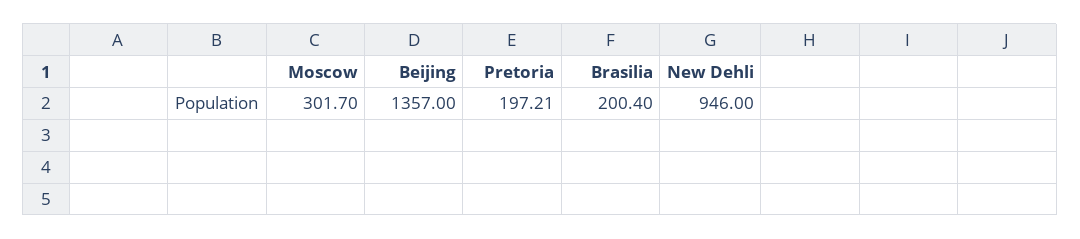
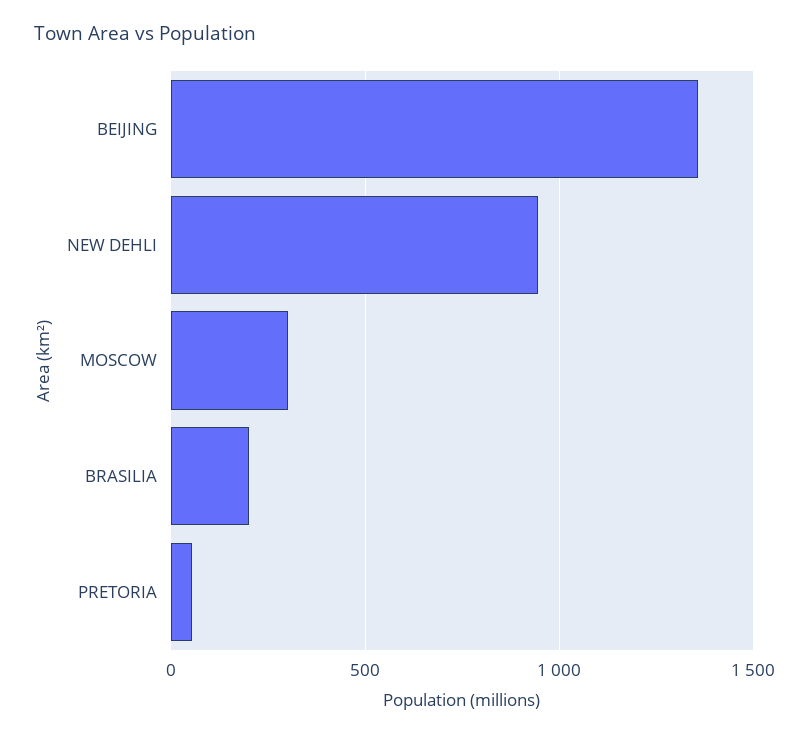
  {
    "Moscow": 301.7,
    "Beijing": 1357,
-   "Pretoria": 197.21,
+   "Pretoria": 50,
    "Brasilia": 200.4,
    "New Dehli": 946
  }

